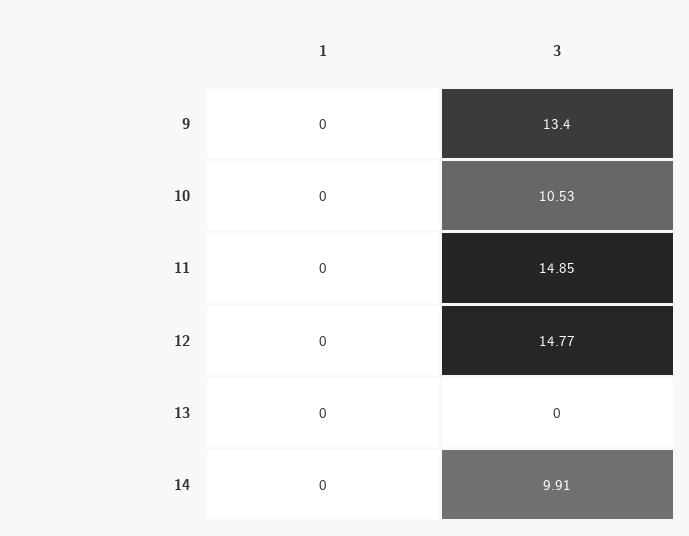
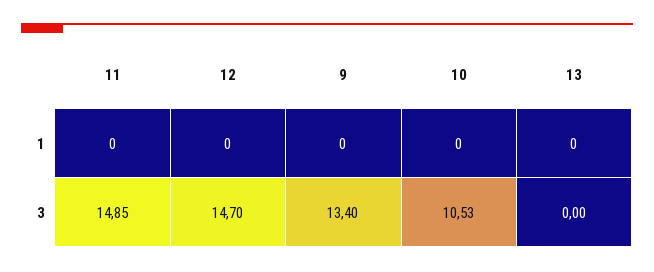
  {
    "1": {
      "9": 0,
      "10": 0,
      "11": 0,
      "12": 0,
-     "13": 0,
+     "13": 0
-     "14": 0
    },
    "3": {
      "9": 13.4,
      "10": 10.53,
      "11": 14.85,
-     "12": 14.77,
+     "12": 14.7,
-     "13": 0,
+     "13": 0
-     "14": 9.91
    }
  }

